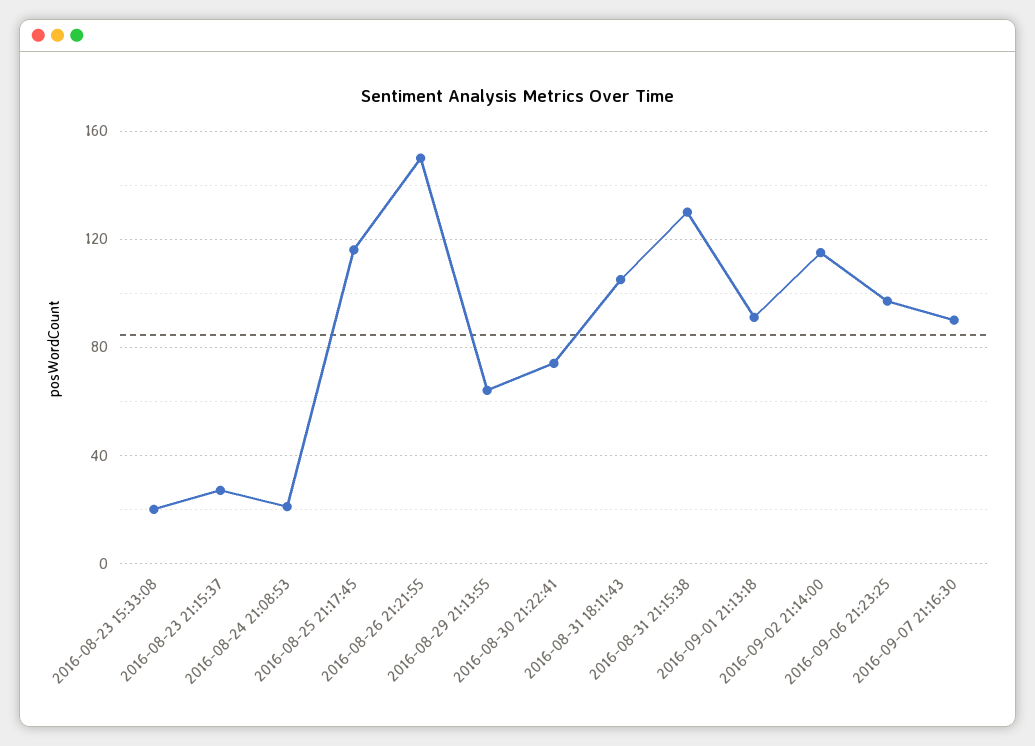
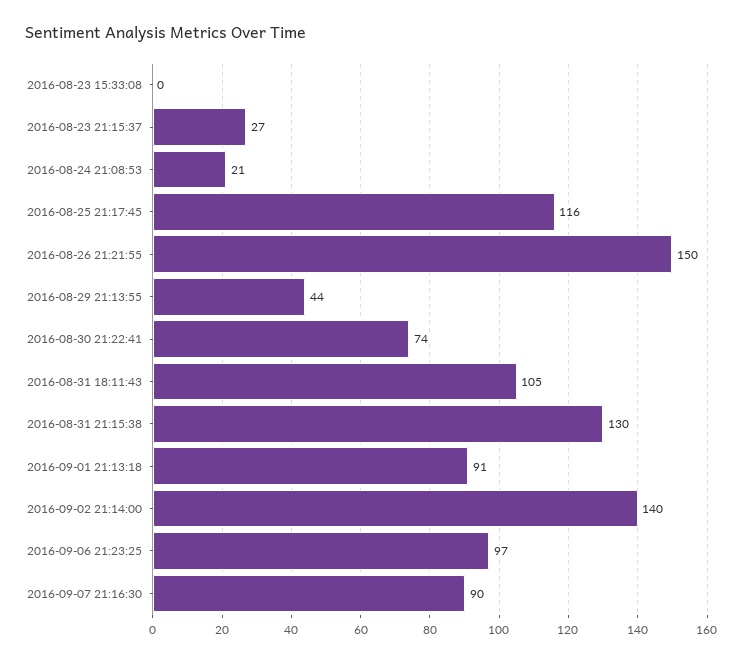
  {
-   "2016-08-23 15:33:08": 20,
+   "2016-08-23 15:33:08": 0,
    "2016-08-23 21:15:37": 27,
    "2016-08-24 21:08:53": 21,
    "2016-08-25 21:17:45": 116,
    "2016-08-26 21:21:55": 150,
-   "2016-08-29 21:13:55": 65,
+   "2016-08-29 21:13:55": 44,
    "2016-08-30 21:22:41": 74,
    "2016-08-31 18:11:43": 105,
    "2016-08-31 21:15:38": 130,
    "2016-09-01 21:13:18": 91,
-   "2016-09-02 21:14:00": 115,
+   "2016-09-02 21:14:00": 140,
    "2016-09-06 21:23:25": 97,
    "2016-09-07 21:16:30": 90
  }

